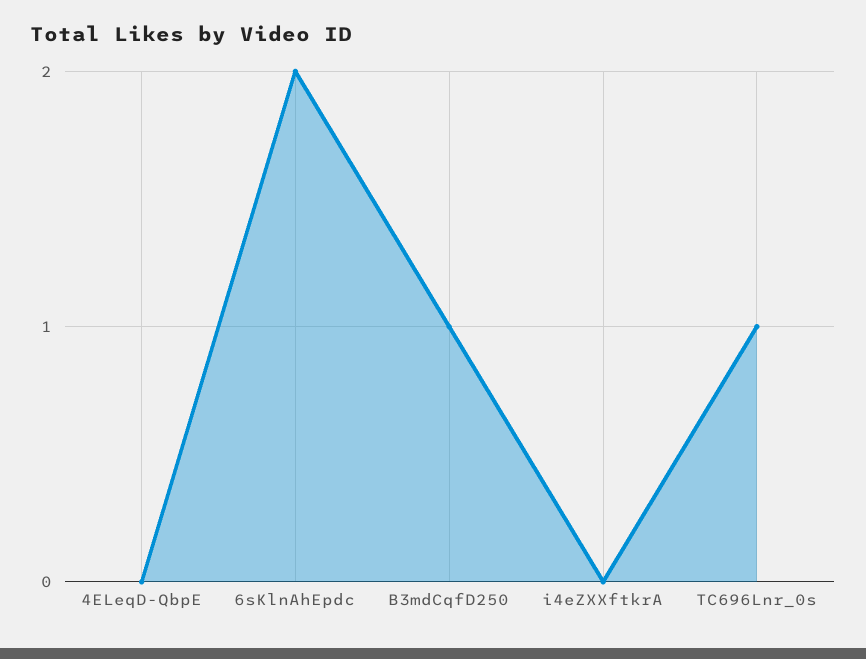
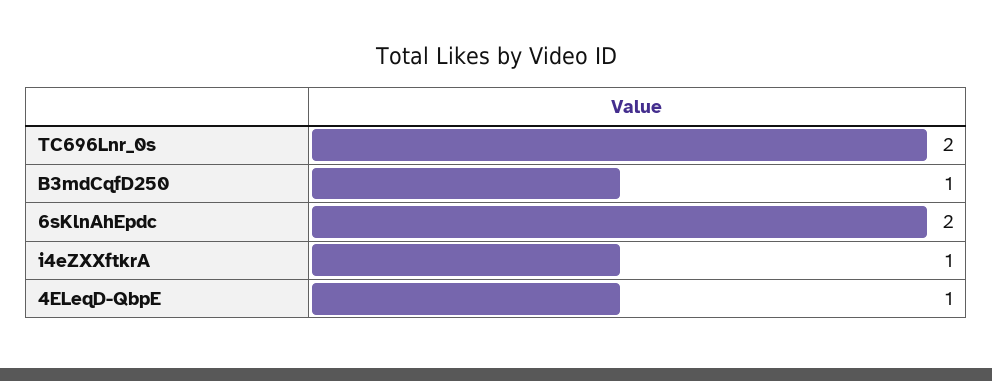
  {
-   "4ELeqD-QbpE": 0,
+   "4ELeqD-QbpE": 1,
    "6sKlnAhEpdc": 2,
    "B3mdCqfD250": 1,
-   "i4eZXXftkrA": 0,
+   "i4eZXXftkrA": 1,
-   "TC696Lnr_0s": 1
+   "TC696Lnr_0s": 2
  }

